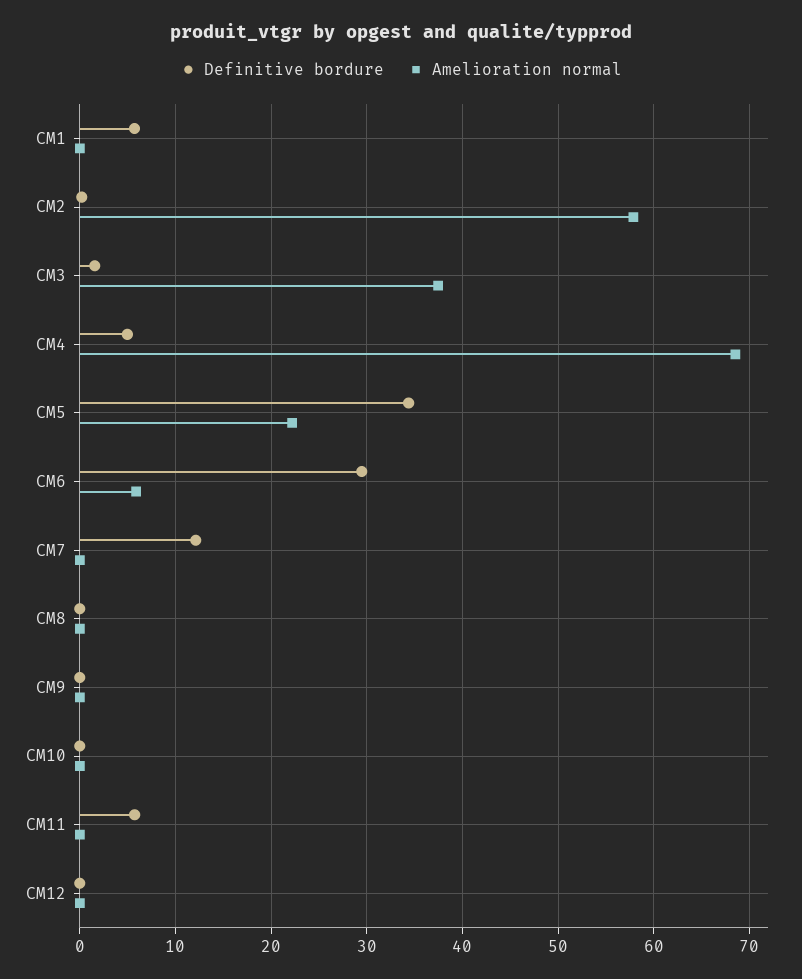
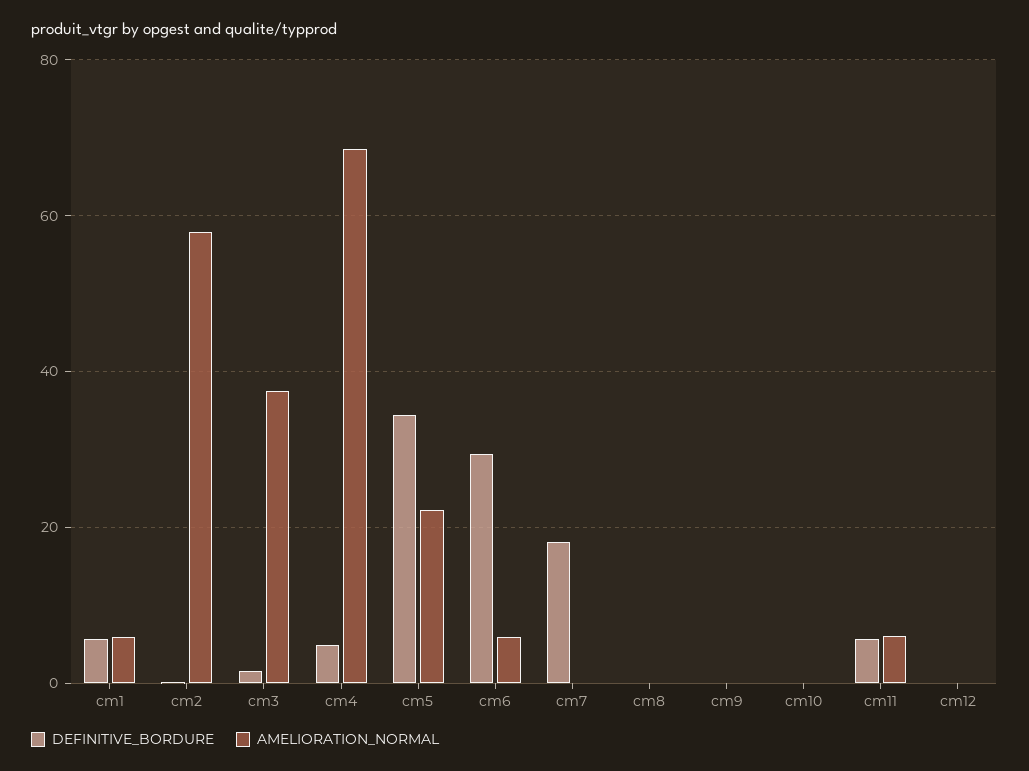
  {
    "Definitive bordure": {
      "CM1": 6,
      "CM2": 0,
      "CM3": 2,
      "CM4": 5,
      "CM5": 34,
      "CM6": 29,
-     "CM7": 12,
+     "CM7": 18,
      "CM8": 0,
      "CM9": 0,
      "CM10": 0,
      "CM11": 6,
      "CM12": 0
    },
    "Amelioration normal": {
-     "CM1": 0,
+     "CM1": 6,
      "CM2": 58,
      "CM3": 37,
      "CM4": 69,
      "CM5": 22,
      "CM6": 6,
      "CM7": 0,
      "CM8": 0,
      "CM9": 0,
      "CM10": 0,
-     "CM11": 0,
+     "CM11": 6,
      "CM12": 0
    }
  }

